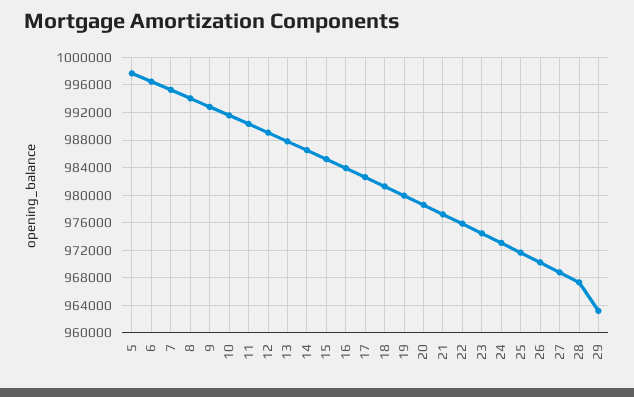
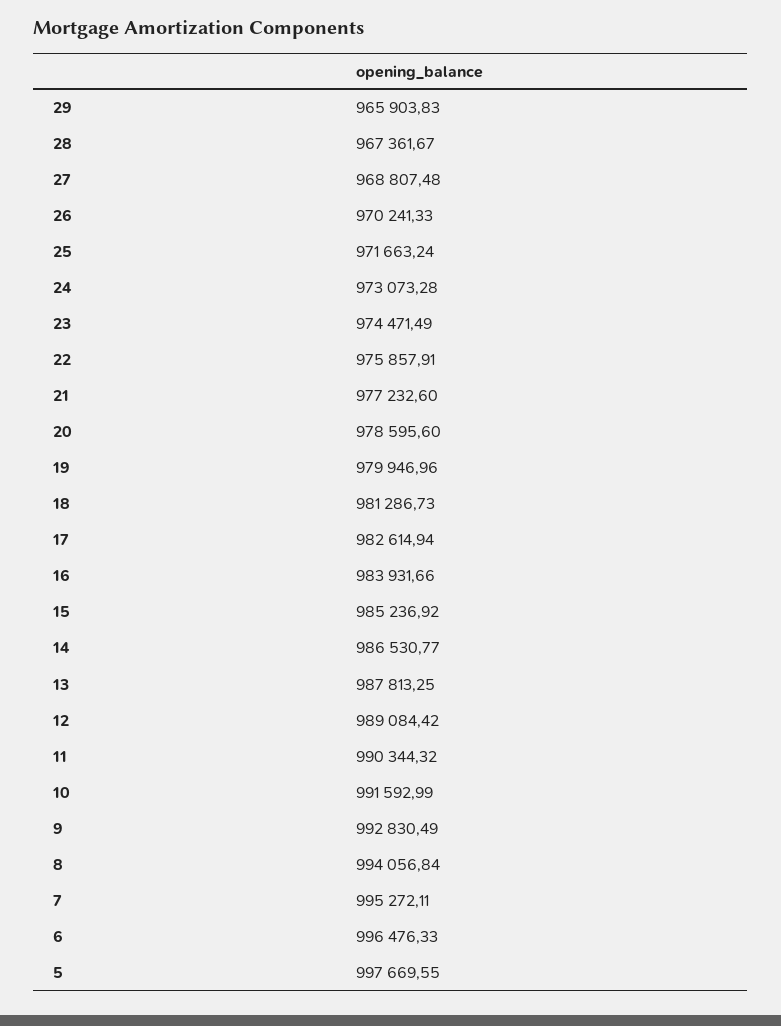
  {
    "5": 997669.55,
    "6": 996476.33,
    "7": 995272.11,
    "8": 994056.84,
    "9": 992830.49,
    "10": 991592.99,
    "11": 990344.32,
    "12": 989084.42,
    "13": 987813.25,
    "14": 986530.77,
    "15": 985236.92,
    "16": 983931.66,
    "17": 982614.94,
    "18": 981286.73,
    "19": 979946.96,
    "20": 978595.6,
    "21": 977232.6,
    "22": 975857.91,
    "23": 974471.49,
    "24": 973073.28,
    "25": 971663.24,
    "26": 970241.33,
    "27": 968807.48,
    "28": 967361.67,
-   "29": 963000
+   "29": 965903.83
  }

